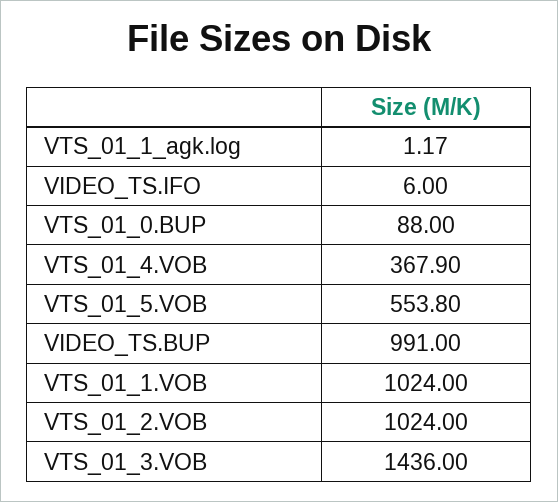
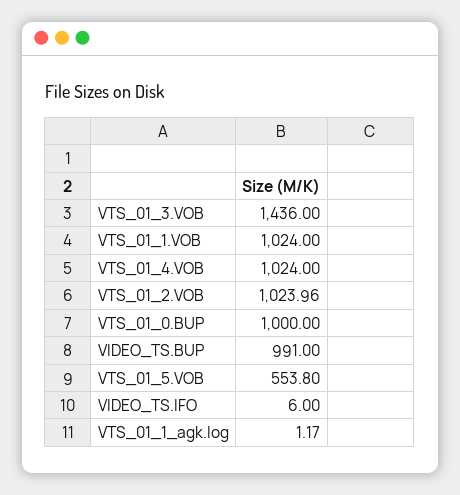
  {
    "VTS_01_1_agk.log": 1.17,
    "VIDEO_TS.IFO": 6,
-   "VTS_01_0.BUP": 88,
+   "VTS_01_0.BUP": 1000,
-   "VTS_01_4.VOB": 367.9,
+   "VTS_01_4.VOB": 1024,
    "VTS_01_5.VOB": 553.8,
    "VIDEO_TS.BUP": 991,
    "VTS_01_1.VOB": 1024,
-   "VTS_01_2.VOB": 1024,
+   "VTS_01_2.VOB": 1023.96,
    "VTS_01_3.VOB": 1436
  }

